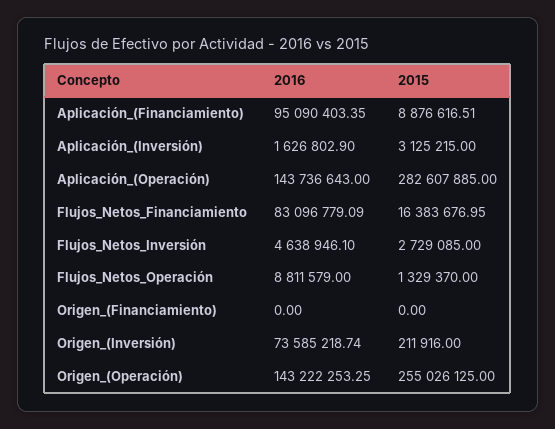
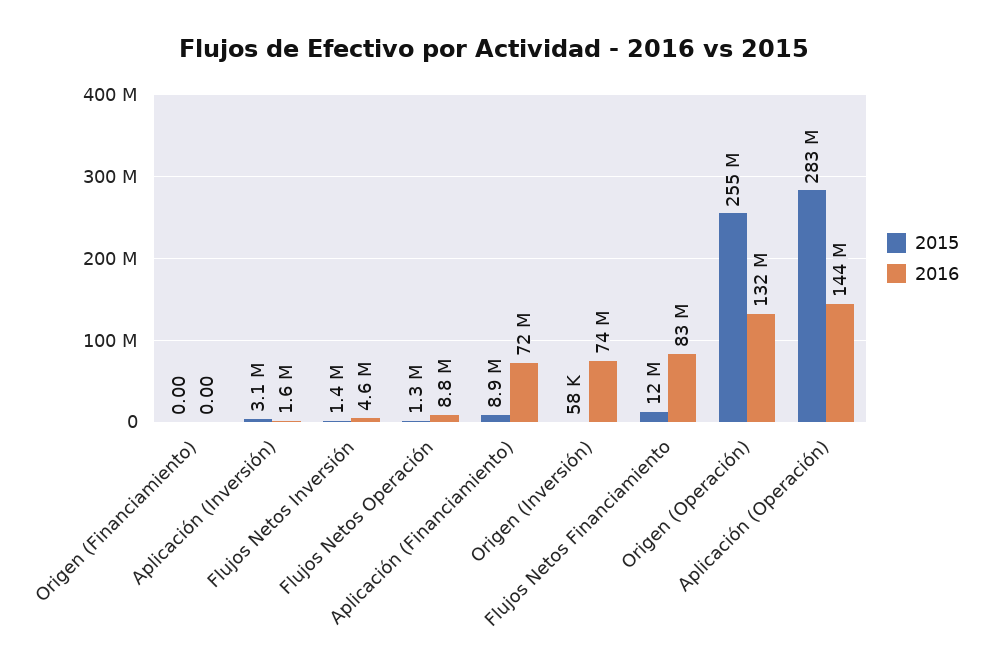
  {
    "2016": {
-     "Aplicación_(Financiamiento)": 95090403.35,
+     "Aplicación_(Financiamiento)": 72000000,
      "Aplicación_(Inversión)": 1626802.9,
      "Aplicación_(Operación)": 143736643,
      "Flujos_Netos_Financiamiento": 83096779.09,
      "Flujos_Netos_Inversión": 4638946.1,
      "Flujos_Netos_Operación": 8811579,
      "Origen_(Financiamiento)": 0,
      "Origen_(Inversión)": 73585218.74,
-     "Origen_(Operación)": 143222253.25
+     "Origen_(Operación)": 132000000
    },
    "2015": {
      "Aplicación_(Financiamiento)": 8876616.51,
      "Aplicación_(Inversión)": 3125215,
      "Aplicación_(Operación)": 282607885,
-     "Flujos_Netos_Financiamiento": 16383676.95,
+     "Flujos_Netos_Financiamiento": 12000000,
-     "Flujos_Netos_Inversión": 2729085,
+     "Flujos_Netos_Inversión": 1400000,
      "Flujos_Netos_Operación": 1329370,
      "Origen_(Financiamiento)": 0,
-     "Origen_(Inversión)": 211916,
+     "Origen_(Inversión)": 58000,
      "Origen_(Operación)": 255026125
    }
  }

